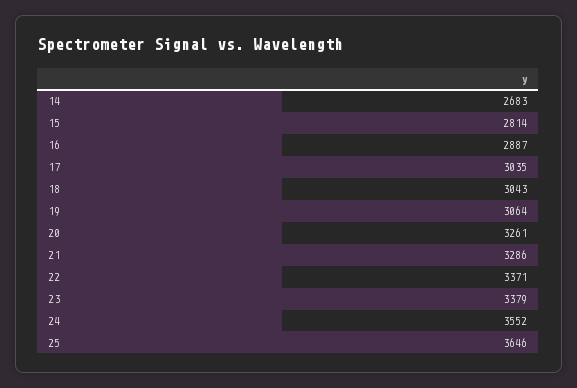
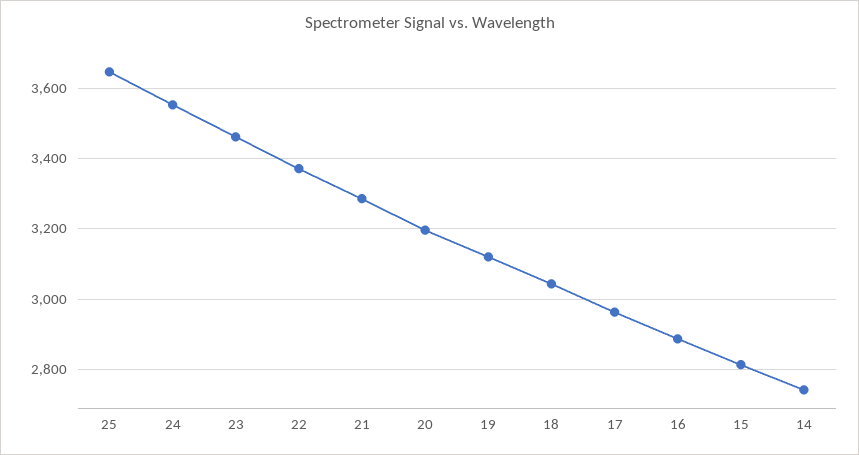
  {
-   "14": 2683,
+   "14": 2740,
    "15": 2814,
    "16": 2887,
-   "17": 3035,
+   "17": 2960,
    "18": 3043,
-   "19": 3064,
+   "19": 3120,
-   "20": 3261,
+   "20": 3200,
    "21": 3286,
    "22": 3371,
-   "23": 3379,
+   "23": 3460,
    "24": 3552,
    "25": 3646
  }

